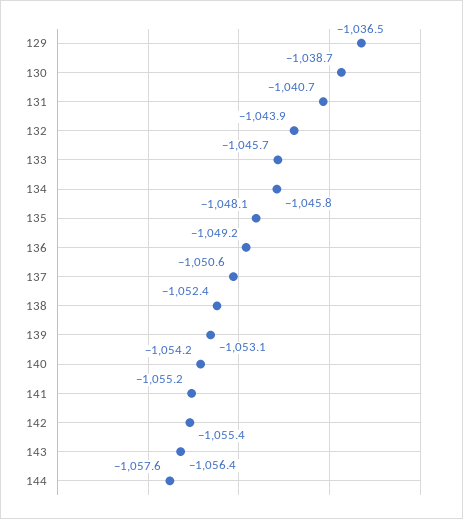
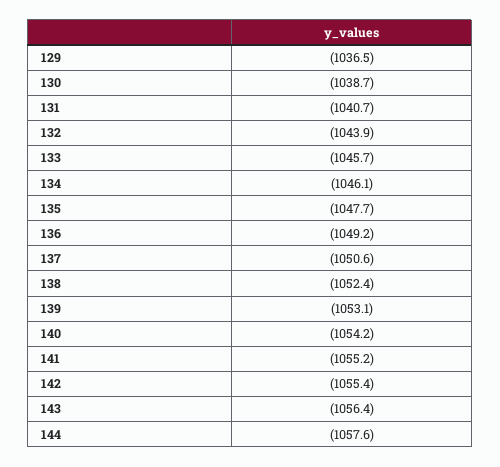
  {
    "129": -1036.5,
    "130": -1038.7,
    "131": -1040.7,
    "132": -1043.9,
    "133": -1045.7,
-   "134": -1045.8,
+   "134": -1046.1,
-   "135": -1048.1,
+   "135": -1047.7,
    "136": -1049.2,
    "137": -1050.6,
    "138": -1052.4,
    "139": -1053.1,
    "140": -1054.2,
    "141": -1055.2,
    "142": -1055.4,
    "143": -1056.4,
    "144": -1057.6
  }

